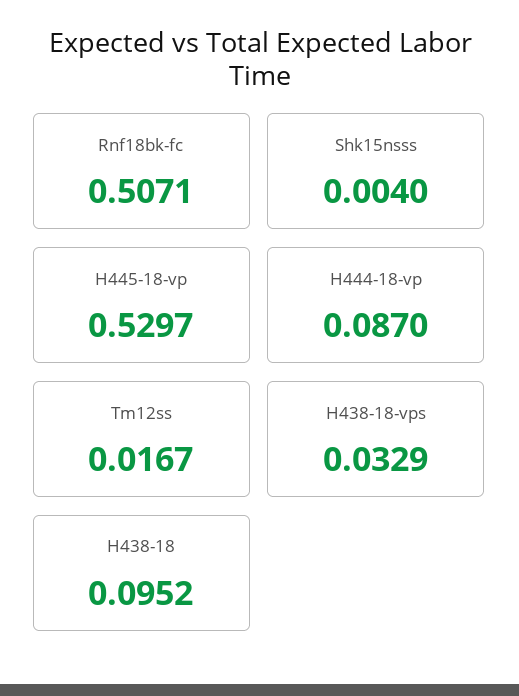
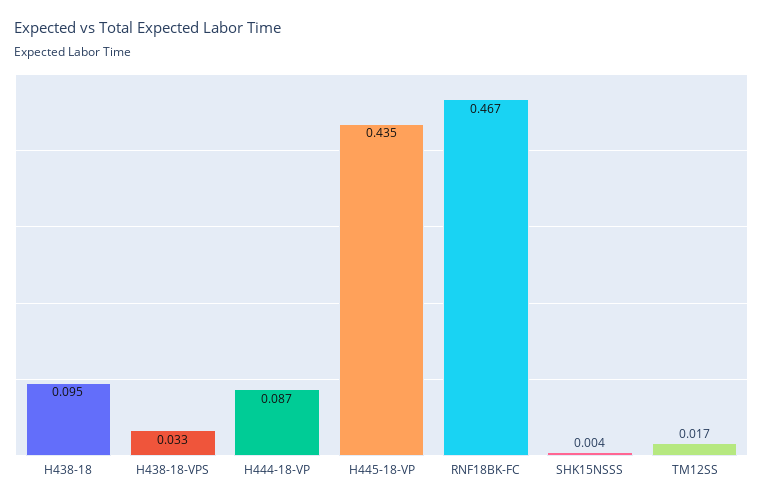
  {
-   "Rnf18bk-fc": 0.5071,
+   "Rnf18bk-fc": 0.467,
    "Shk15nsss": 0.004,
-   "H445-18-vp": 0.5297,
+   "H445-18-vp": 0.435,
    "H444-18-vp": 0.087,
    "Tm12ss": 0.0167,
    "H438-18-vps": 0.0329,
    "H438-18": 0.0952
  }

